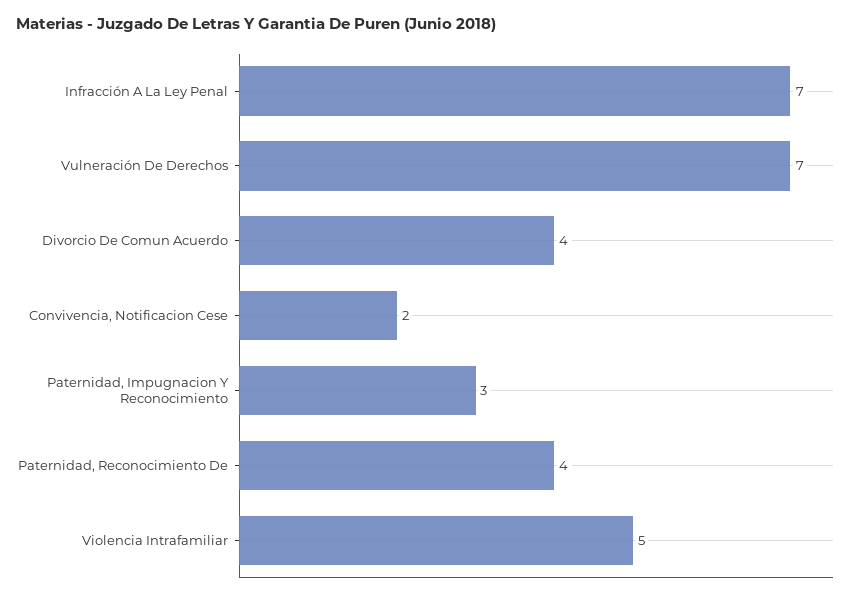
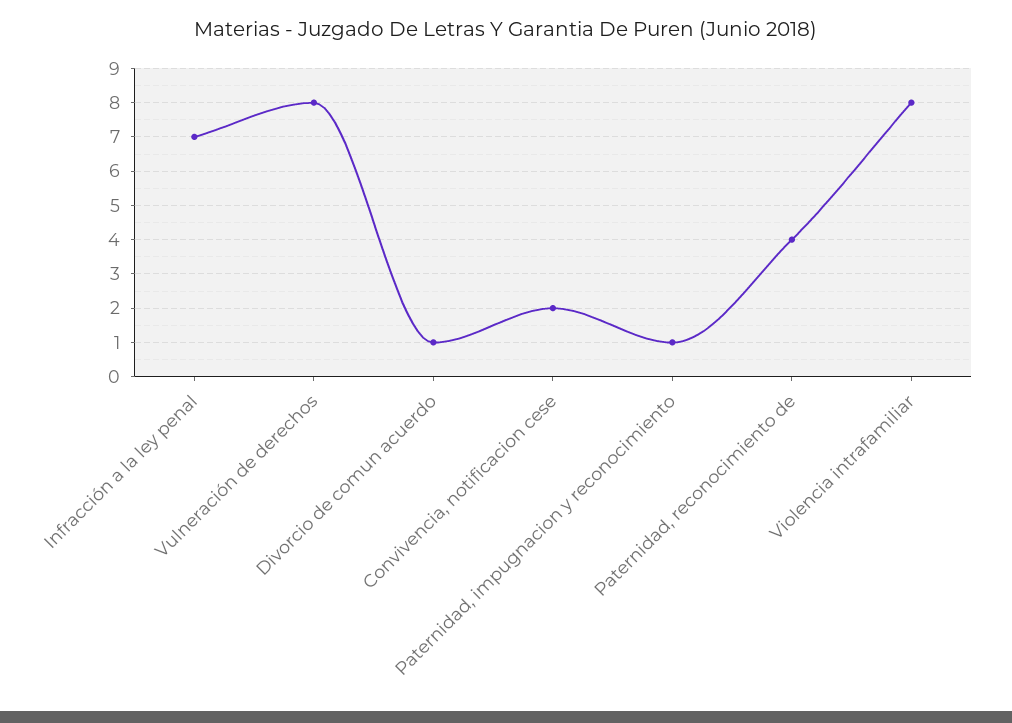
  {
    "Infracción A La Ley Penal": 7,
-   "Vulneración De Derechos": 7,
+   "Vulneración De Derechos": 8,
-   "Divorcio De Comun Acuerdo": 4,
+   "Divorcio De Comun Acuerdo": 1,
    "Convivencia, Notificacion Cese": 2,
-   "Paternidad, Impugnacion Y Reconocimiento": 3,
+   "Paternidad, Impugnacion Y Reconocimiento": 1,
    "Paternidad, Reconocimiento De": 4,
-   "Violencia Intrafamiliar": 5
+   "Violencia Intrafamiliar": 8
  }

